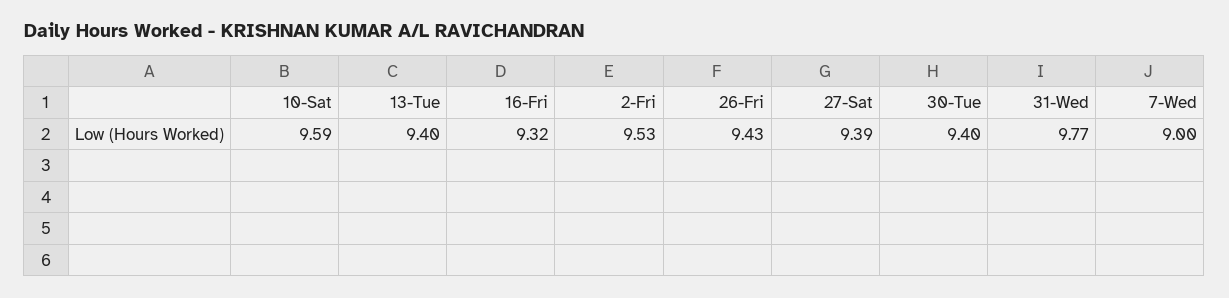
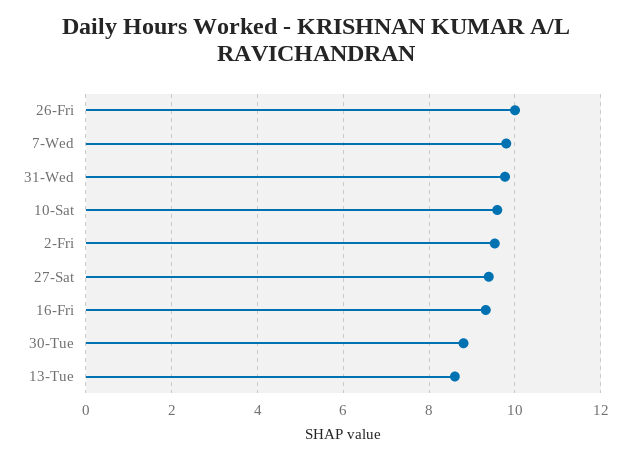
  {
    "10-Sat": 9.59,
-   "13-Tue": 9.4,
+   "13-Tue": 8.6,
    "16-Fri": 9.32,
    "2-Fri": 9.53,
-   "26-Fri": 9.43,
+   "26-Fri": 10,
    "27-Sat": 9.39,
-   "30-Tue": 9.4,
+   "30-Tue": 8.8,
    "31-Wed": 9.77,
-   "7-Wed": 9
+   "7-Wed": 9.8
  }

